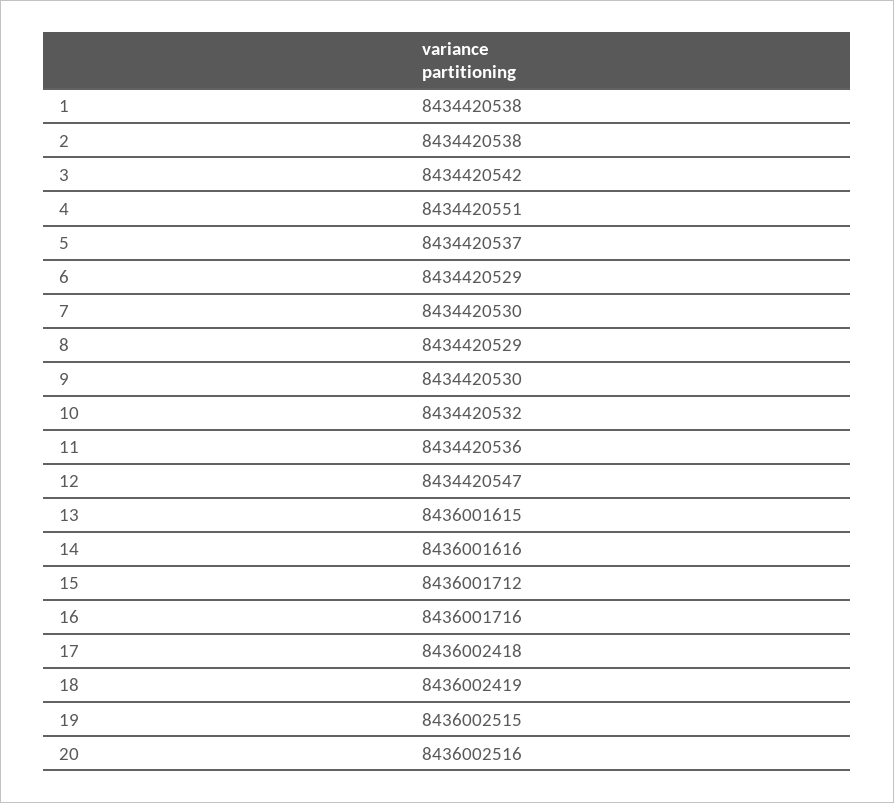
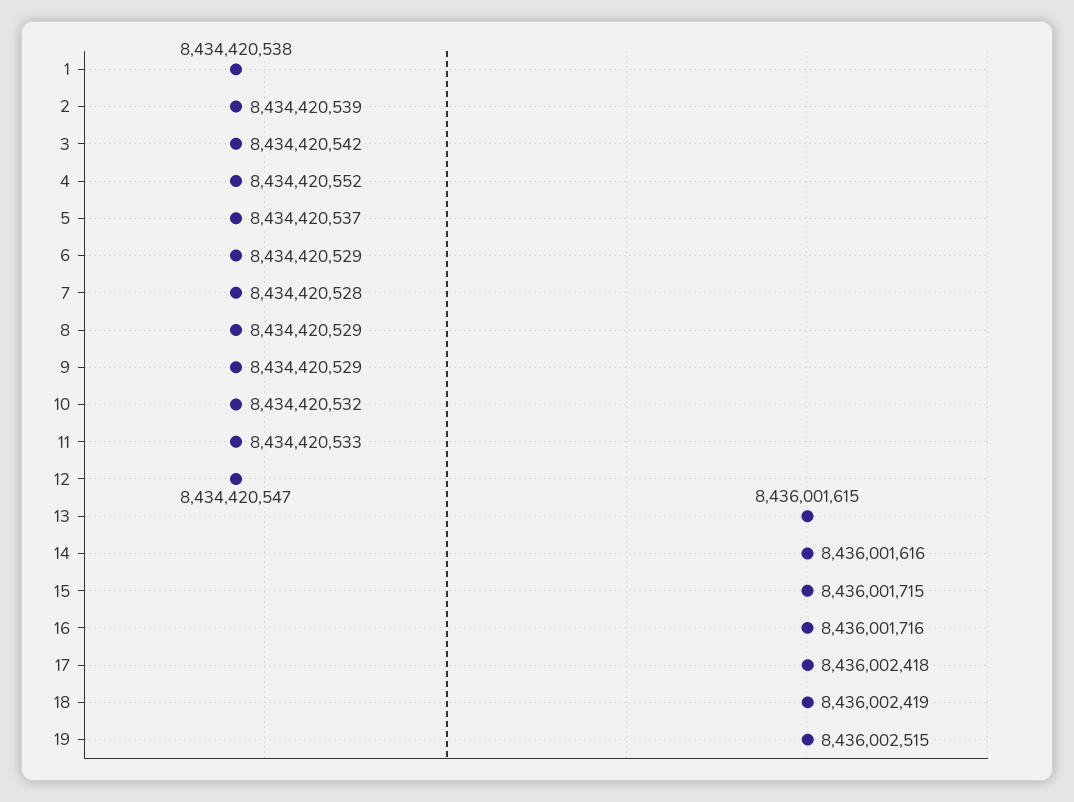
  {
    "1": 8434420538,
-   "2": 8434420538,
+   "2": 8434420539,
    "3": 8434420542,
-   "4": 8434420551,
+   "4": 8434420552,
    "5": 8434420537,
    "6": 8434420529,
-   "7": 8434420530,
+   "7": 8434420528,
    "8": 8434420529,
-   "9": 8434420530,
+   "9": 8434420529,
    "10": 8434420532,
-   "11": 8434420536,
+   "11": 8434420533,
    "12": 8434420547,
    "13": 8436001615,
    "14": 8436001616,
-   "15": 8436001712,
+   "15": 8436001715,
    "16": 8436001716,
    "17": 8436002418,
    "18": 8436002419,
-   "19": 8436002515,
+   "19": 8436002515
-   "20": 8436002516
  }

